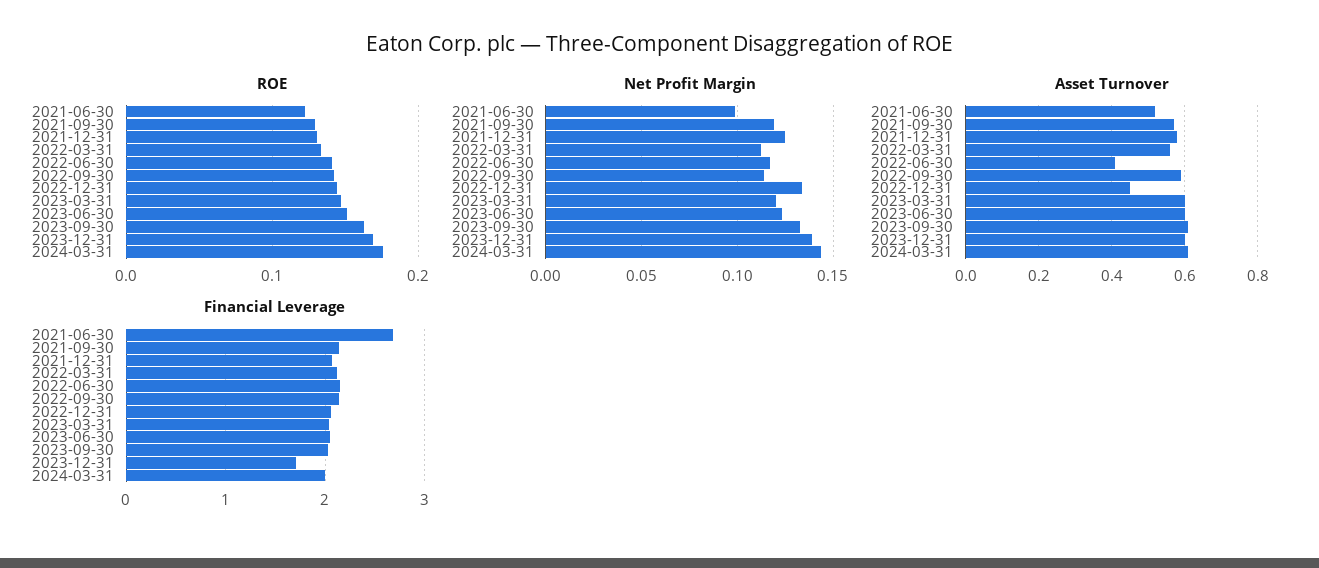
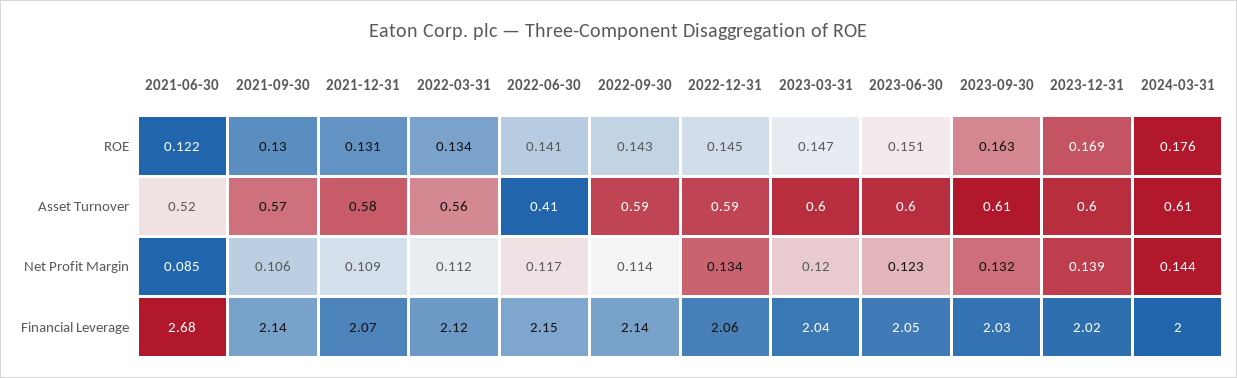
  {
    "ROE": {
      "2021-06-30": 0.122,
      "2021-09-30": 0.13,
      "2021-12-31": 0.131,
      "2022-03-31": 0.134,
      "2022-06-30": 0.141,
      "2022-09-30": 0.143,
      "2022-12-31": 0.145,
      "2023-03-31": 0.147,
      "2023-06-30": 0.151,
      "2023-09-30": 0.163,
      "2023-12-31": 0.169,
      "2024-03-31": 0.176
    },
    "Net Profit Margin": {
-     "2021-06-30": 0.1,
+     "2021-06-30": 0.085,
-     "2021-09-30": 0.12,
+     "2021-09-30": 0.106,
-     "2021-12-31": 0.125,
+     "2021-12-31": 0.109,
      "2022-03-31": 0.112,
      "2022-06-30": 0.117,
      "2022-09-30": 0.114,
      "2022-12-31": 0.134,
      "2023-03-31": 0.12,
      "2023-06-30": 0.123,
      "2023-09-30": 0.132,
      "2023-12-31": 0.139,
      "2024-03-31": 0.144
    },
    "Asset Turnover": {
      "2021-06-30": 0.52,
      "2021-09-30": 0.57,
      "2021-12-31": 0.58,
      "2022-03-31": 0.56,
      "2022-06-30": 0.41,
      "2022-09-30": 0.59,
-     "2022-12-31": 0.45,
+     "2022-12-31": 0.59,
      "2023-03-31": 0.6,
      "2023-06-30": 0.6,
      "2023-09-30": 0.61,
      "2023-12-31": 0.6,
      "2024-03-31": 0.61
    },
    "Financial Leverage": {
      "2021-06-30": 2.68,
      "2021-09-30": 2.14,
      "2021-12-31": 2.07,
      "2022-03-31": 2.12,
      "2022-06-30": 2.15,
      "2022-09-30": 2.14,
      "2022-12-31": 2.06,
      "2023-03-31": 2.04,
      "2023-06-30": 2.05,
      "2023-09-30": 2.03,
-     "2023-12-31": 1.7,
+     "2023-12-31": 2.02,
      "2024-03-31": 2
    }
  }

